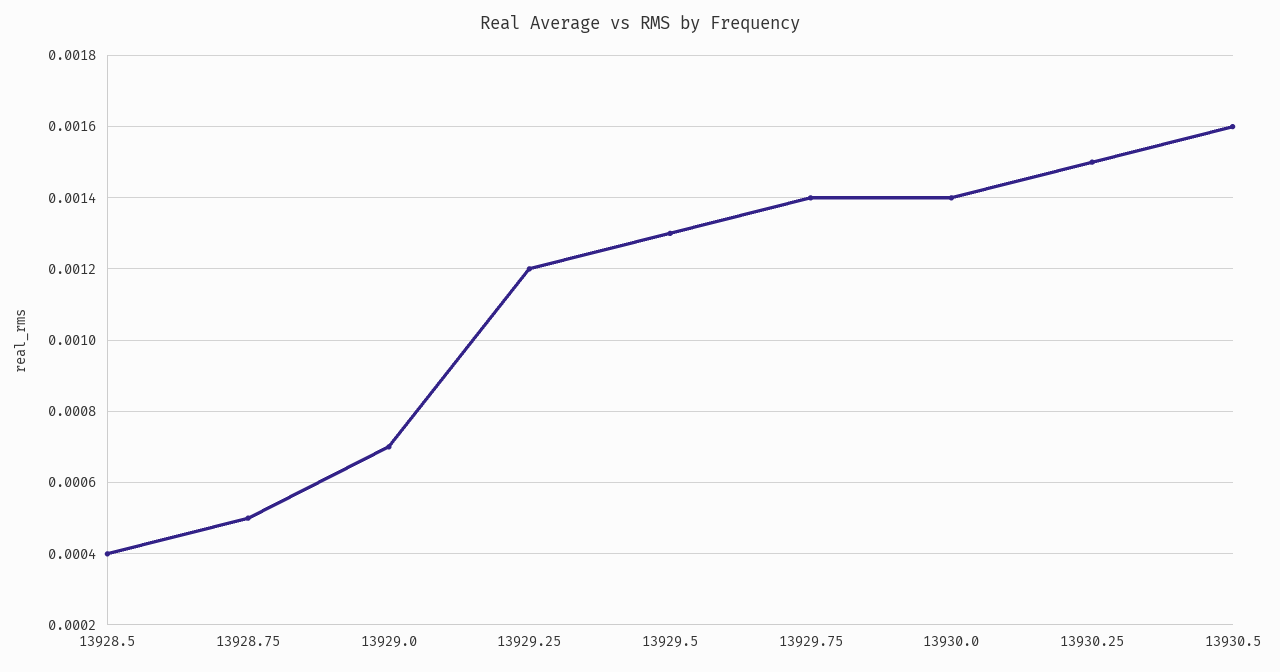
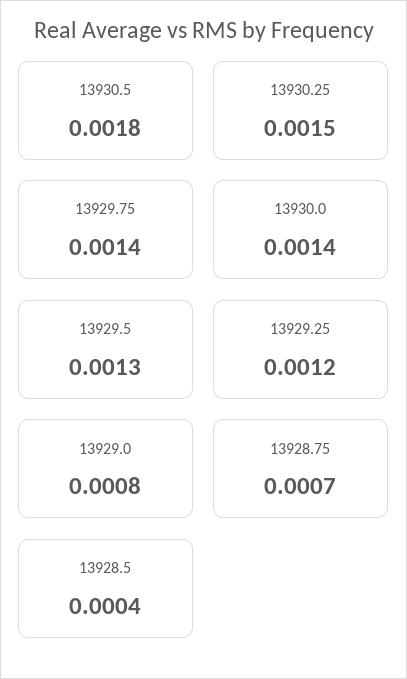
  {
    "13928.5": 0.0004,
-   "13928.75": 0.0005,
+   "13928.75": 0.0007,
-   "13929.0": 0.0007,
+   "13929.0": 0.0008,
    "13929.25": 0.0012,
    "13929.5": 0.0013,
    "13929.75": 0.0014,
    "13930.0": 0.0014,
    "13930.25": 0.0015,
-   "13930.5": 0.0016
+   "13930.5": 0.0018
  }

